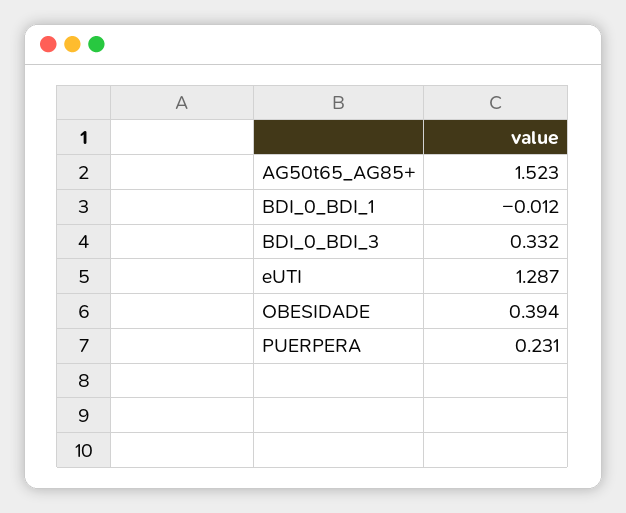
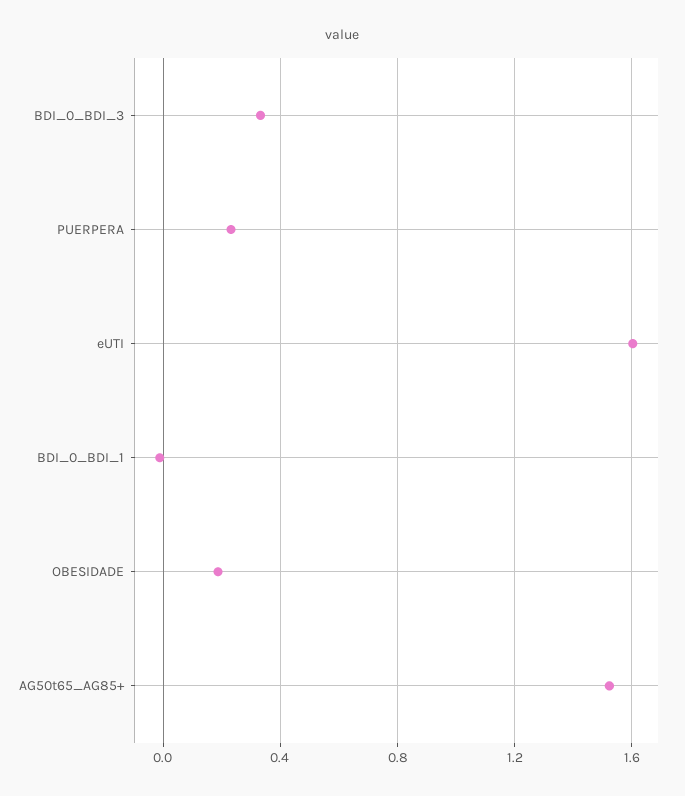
  {
    "AG50t65_AG85+": 1.523,
    "BDI_0_BDI_1": -0.012,
    "BDI_0_BDI_3": 0.332,
-   "eUTI": 1.287,
+   "eUTI": 1.6,
-   "OBESIDADE": 0.394,
+   "OBESIDADE": 0.2,
    "PUERPERA": 0.231
  }

